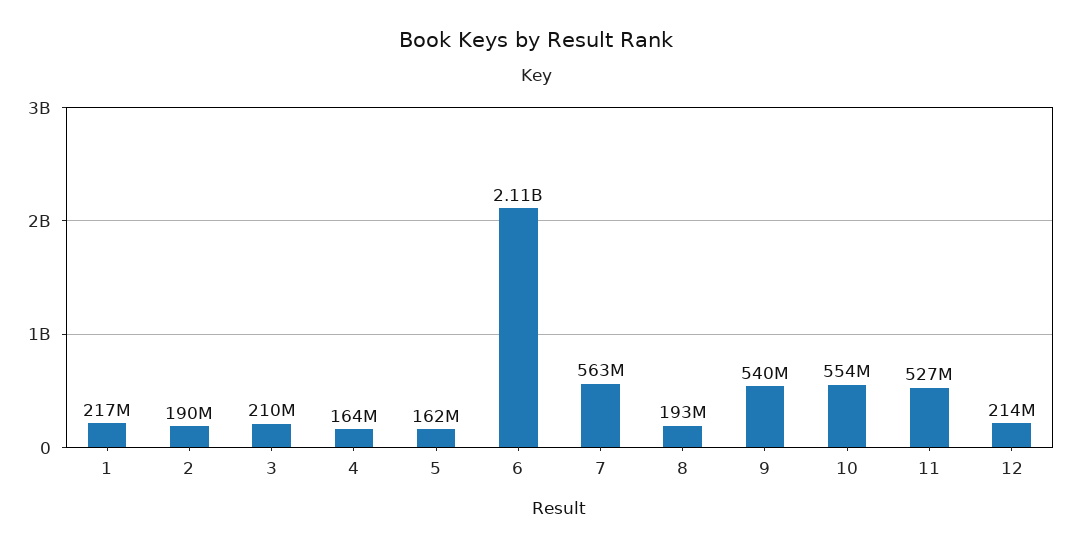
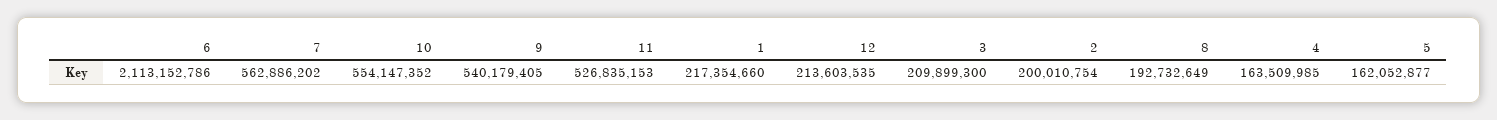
  {
    "1": 217354660,
-   "2": 190000000,
+   "2": 200010754,
    "3": 209899300,
    "4": 163509985,
    "5": 162052877,
    "6": 2113152786,
    "7": 562886202,
    "8": 192732649,
    "9": 540179405,
    "10": 554147352,
    "11": 526835153,
    "12": 213603535
  }

